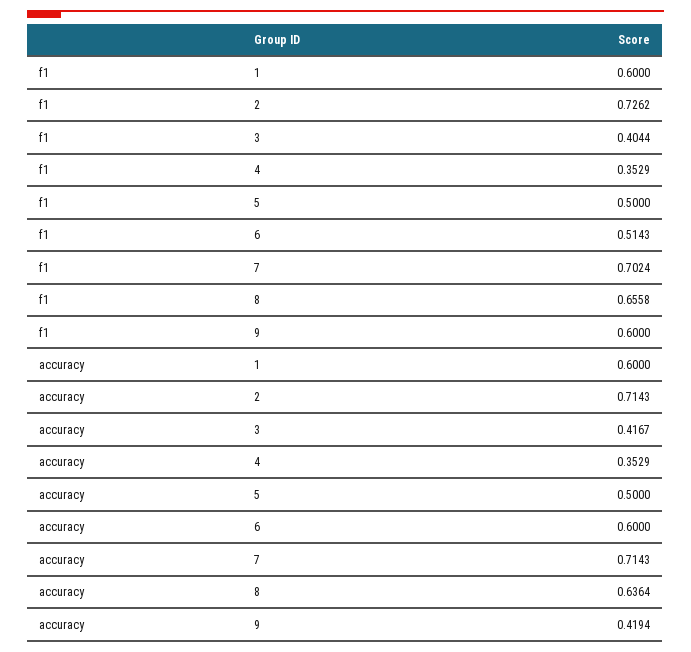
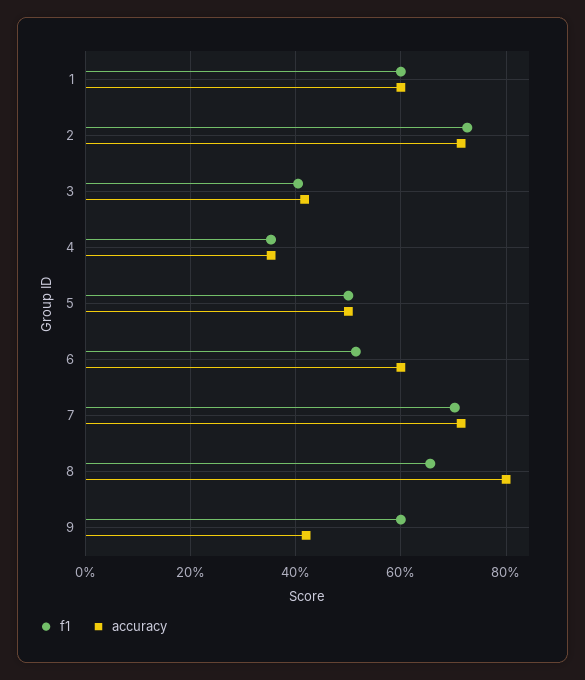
  {
    "f1": {
      "1": 0.6,
      "2": 0.7262,
      "3": 0.4044,
      "4": 0.3529,
      "5": 0.5,
      "6": 0.5143,
      "7": 0.7024,
      "8": 0.6558,
      "9": 0.6
    },
    "accuracy": {
      "1": 0.6,
      "2": 0.7143,
      "3": 0.4167,
      "4": 0.3529,
      "5": 0.5,
      "6": 0.6,
      "7": 0.7143,
-     "8": 0.6364,
+     "8": 0.8,
      "9": 0.4194
    }
  }

